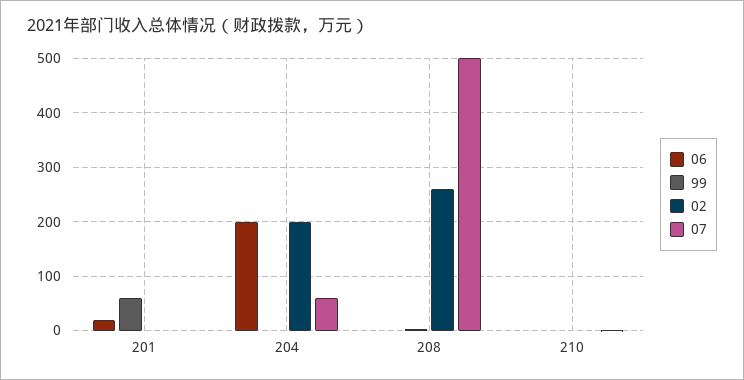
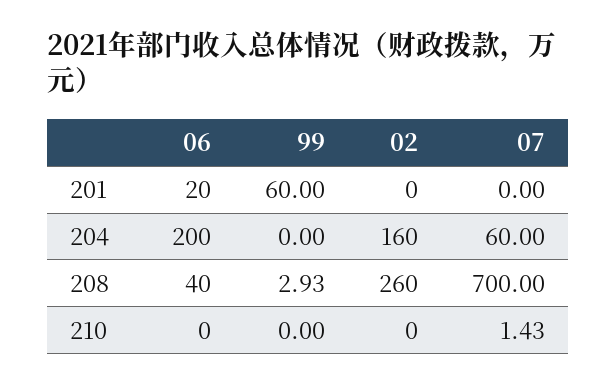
  {
    "06": {
      "201": 20,
      "204": 200,
-     "208": 0,
+     "208": 40,
      "210": 0
    },
    "99": {
      "201": 60,
      "204": 0,
      "208": 2.93,
      "210": 0
    },
    "02": {
      "201": 0,
-     "204": 200,
+     "204": 160,
      "208": 260,
      "210": 0
    },
    "07": {
      "201": 0,
      "204": 60,
-     "208": 500,
+     "208": 700,
      "210": 1.43
    }
  }

